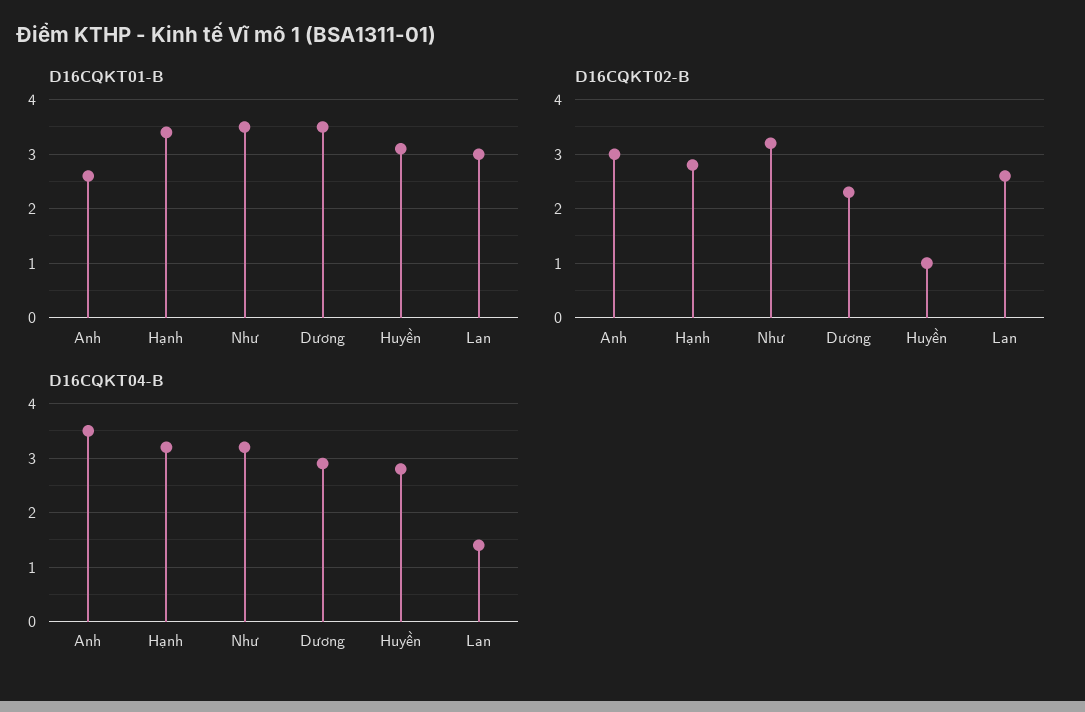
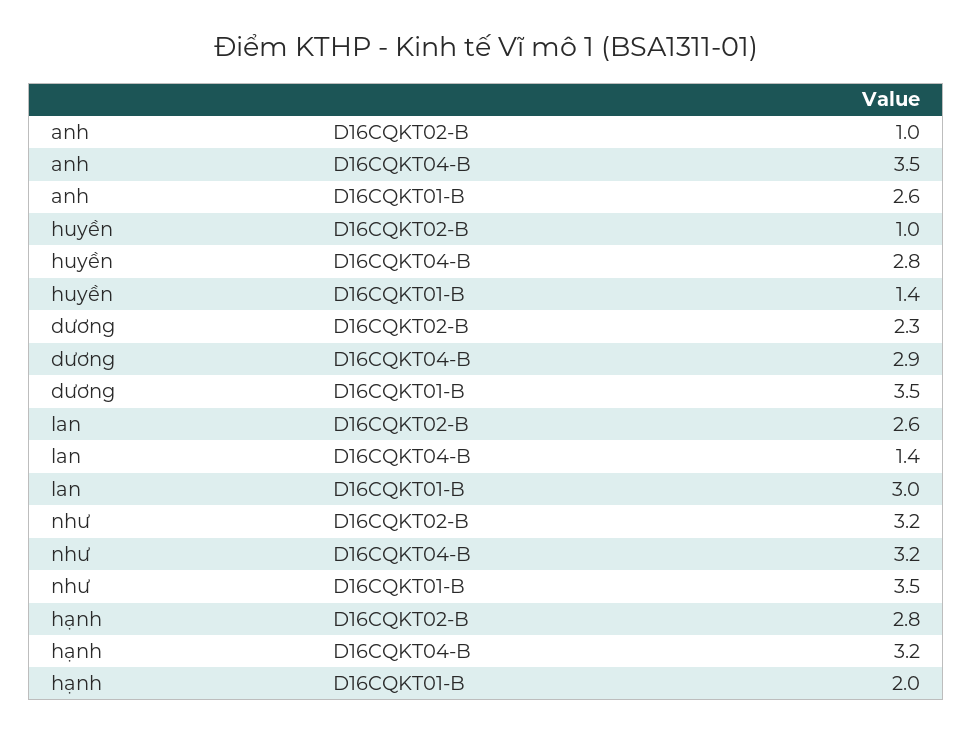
  {
    "D16CQKT01-B": {
      "Anh": 2.6,
-     "Hạnh": 3.5,
+     "Hạnh": 2,
      "Như": 3.5,
      "Dương": 3.5,
-     "Huyền": 3,
+     "Huyền": 1.4,
      "Lan": 3
    },
    "D16CQKT02-B": {
-     "Anh": 3,
+     "Anh": 1,
      "Hạnh": 2.8,
      "Như": 3.2,
      "Dương": 2.3,
      "Huyền": 1,
      "Lan": 2.6
    },
    "D16CQKT04-B": {
      "Anh": 3.5,
      "Hạnh": 3.2,
      "Như": 3.2,
      "Dương": 2.9,
      "Huyền": 2.8,
      "Lan": 1.4
    }
  }

